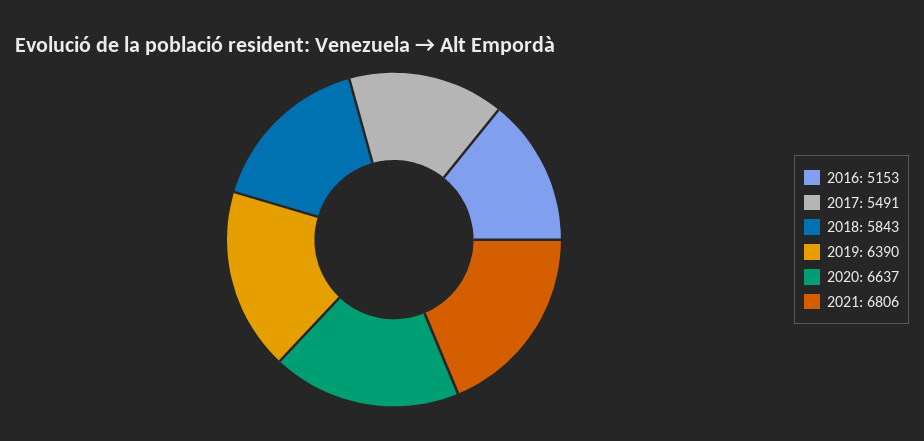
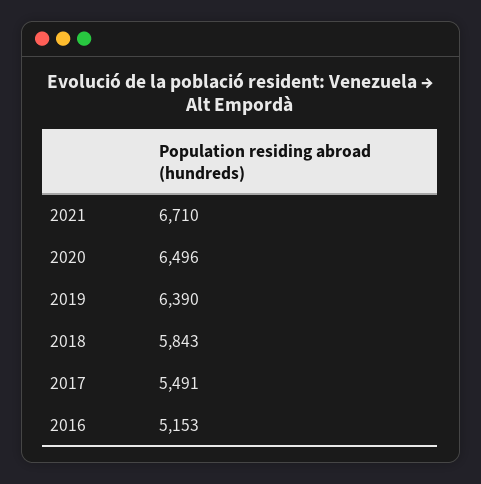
  {
    "2016": 5153,
    "2017": 5491,
    "2018": 5843,
    "2019": 6390,
-   "2020": 6637,
+   "2020": 6496,
-   "2021": 6806
+   "2021": 6710
  }

